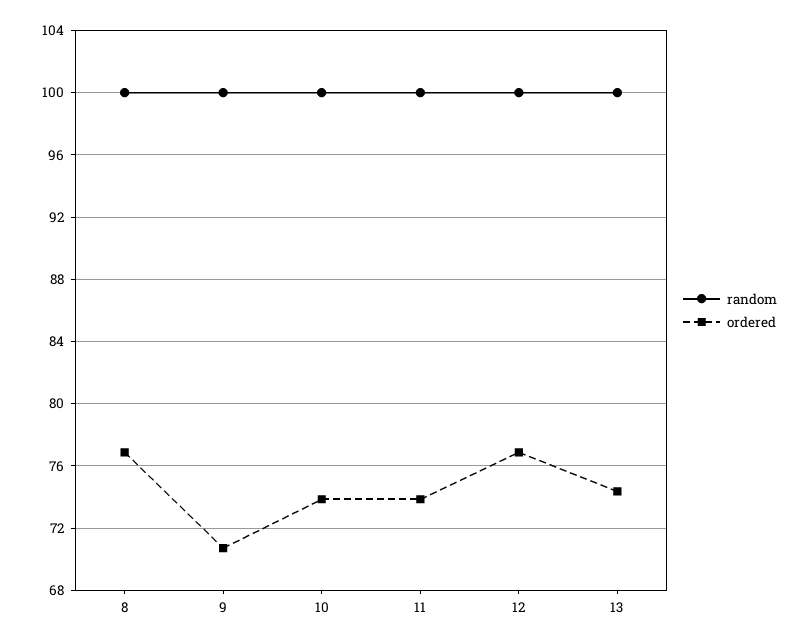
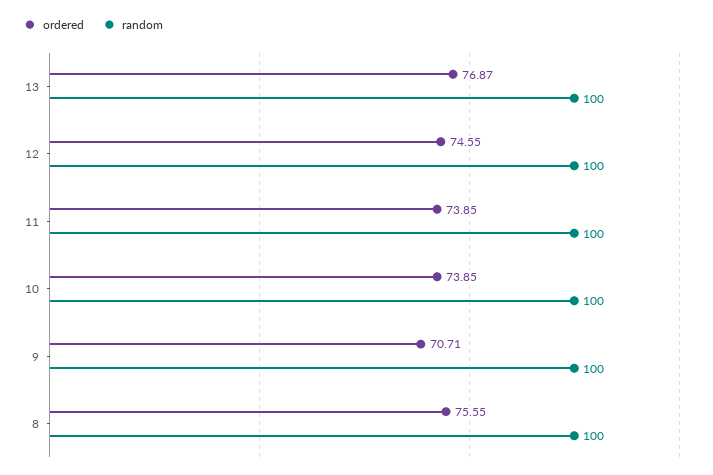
  {
    "random": {
      "8": 100,
      "9": 100,
      "10": 100,
      "11": 100,
      "12": 100,
      "13": 100
    },
    "ordered": {
-     "8": 77,
+     "8": 75.55,
      "9": 70.71,
      "10": 73.85,
      "11": 73.85,
-     "12": 77,
+     "12": 74.55,
-     "13": 74.5
+     "13": 76.87
    }
  }

